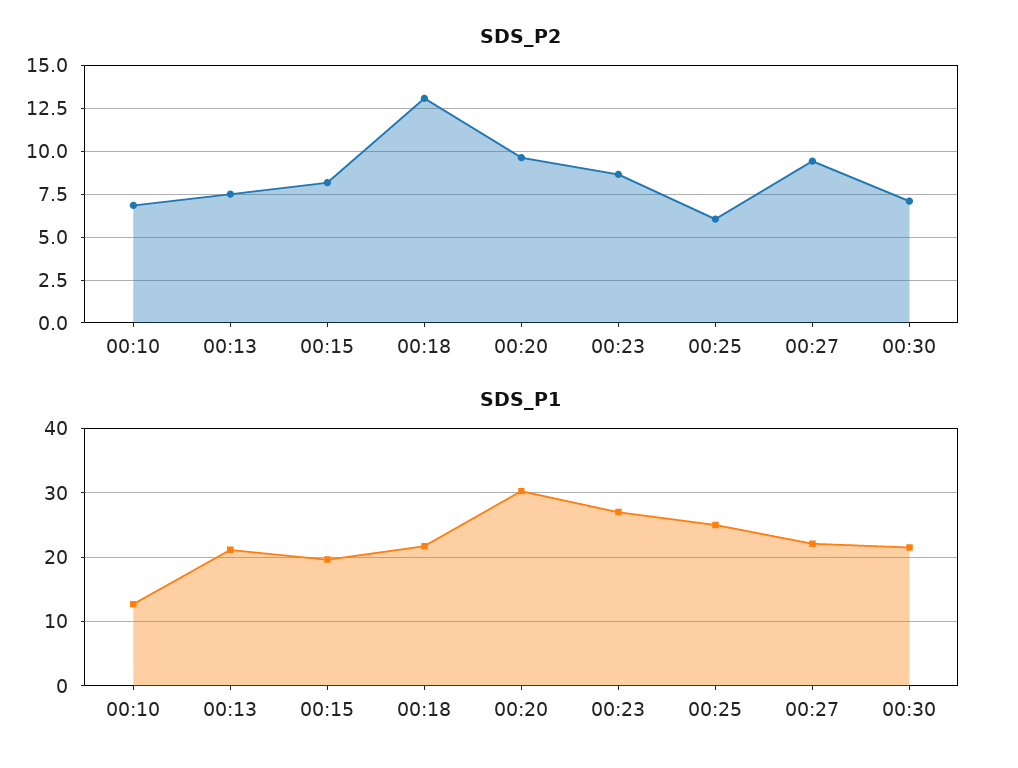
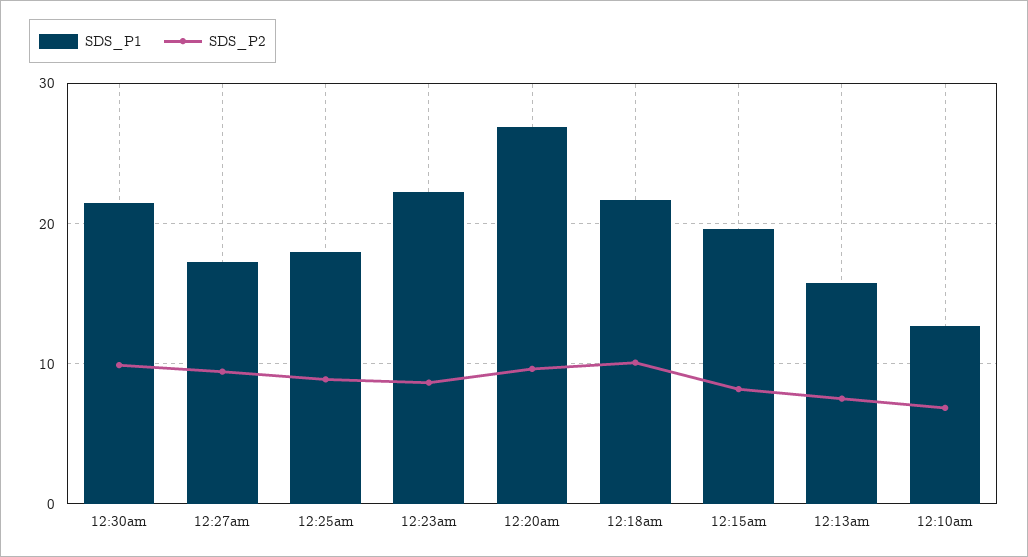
  {
    "SDS_P2": {
      "00:10": 7,
      "00:13": 7.5,
      "00:15": 8,
-     "00:18": 13,
+     "00:18": 10,
      "00:20": 9.5,
      "00:23": 8.5,
-     "00:25": 6,
+     "00:25": 9,
      "00:27": 9.5,
-     "00:30": 7
+     "00:30": 10
    },
    "SDS_P1": {
      "00:10": 13,
-     "00:13": 21,
+     "00:13": 16,
      "00:15": 20,
      "00:18": 22,
-     "00:20": 30,
+     "00:20": 27,
-     "00:23": 27,
+     "00:23": 22,
-     "00:25": 25,
+     "00:25": 18,
-     "00:27": 22,
+     "00:27": 17,
      "00:30": 22
    }
  }

